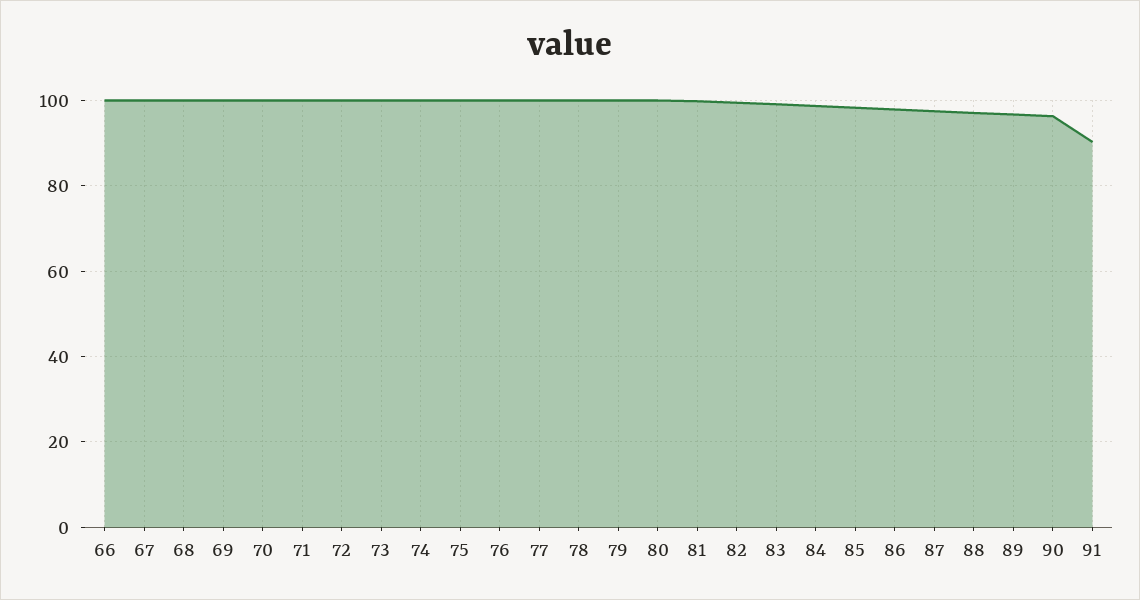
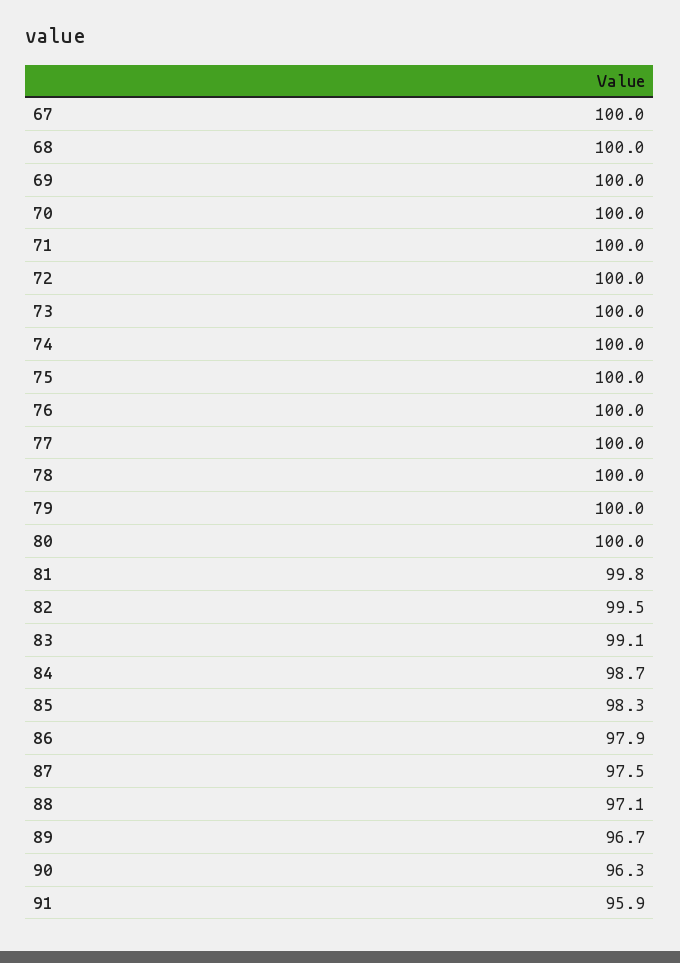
  {
-   "66": 100,
    "67": 100,
    "68": 100,
    "69": 100,
    "70": 100,
    "71": 100,
    "72": 100,
    "73": 100,
    "74": 100,
    "75": 100,
    "76": 100,
    "77": 100,
    "78": 100,
    "79": 100,
    "80": 100,
    "81": 99.8,
    "82": 99.5,
    "83": 99.1,
    "84": 98.7,
    "85": 98.3,
    "86": 97.9,
    "87": 97.5,
    "88": 97.1,
    "89": 96.7,
    "90": 96.3,
-   "91": 90
+   "91": 95.9
  }

